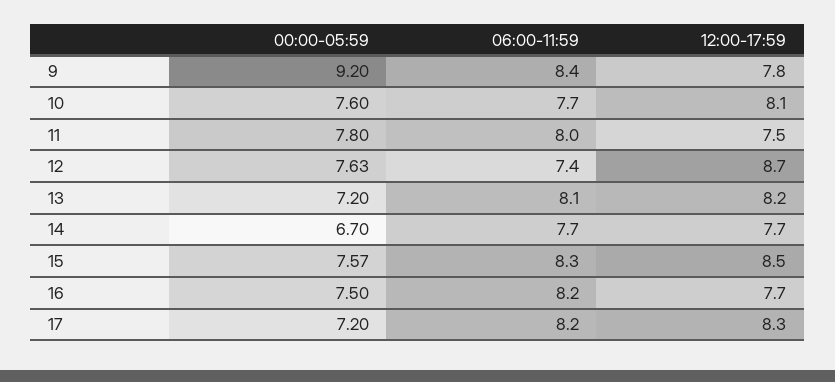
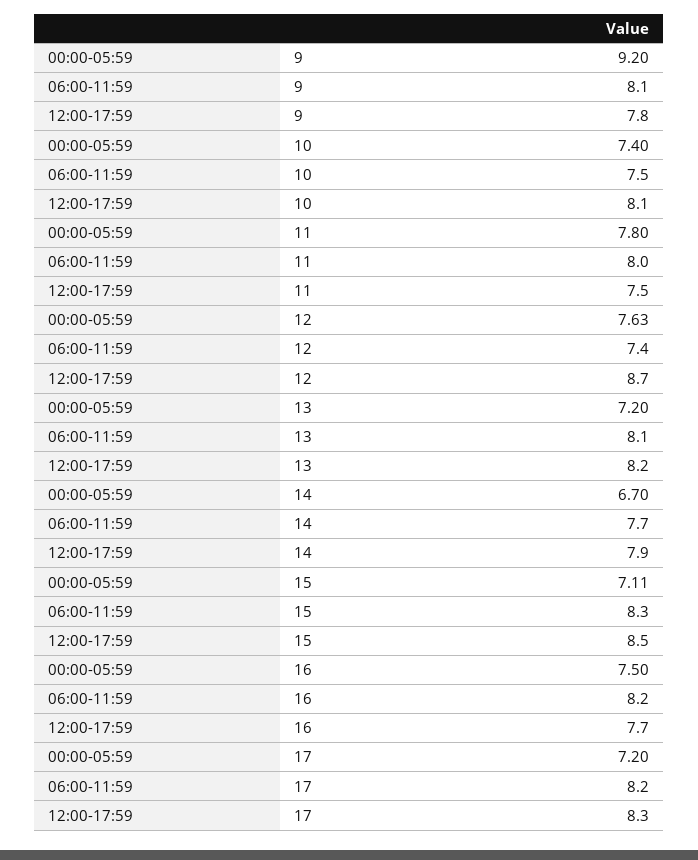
  {
    "00:00-05:59": {
      "9": 9.2,
-     "10": 7.6,
+     "10": 7.4,
      "11": 7.8,
      "12": 7.63,
      "13": 7.2,
      "14": 6.7,
-     "15": 7.57,
+     "15": 7.11,
      "16": 7.5,
      "17": 7.2
    },
    "06:00-11:59": {
-     "9": 8.4,
+     "9": 8.1,
-     "10": 7.7,
+     "10": 7.5,
      "11": 8,
      "12": 7.4,
      "13": 8.1,
      "14": 7.7,
      "15": 8.3,
      "16": 8.2,
      "17": 8.2
    },
    "12:00-17:59": {
      "9": 7.8,
      "10": 8.1,
      "11": 7.5,
      "12": 8.7,
      "13": 8.2,
-     "14": 7.7,
+     "14": 7.9,
      "15": 8.5,
      "16": 7.7,
      "17": 8.3
    }
  }

